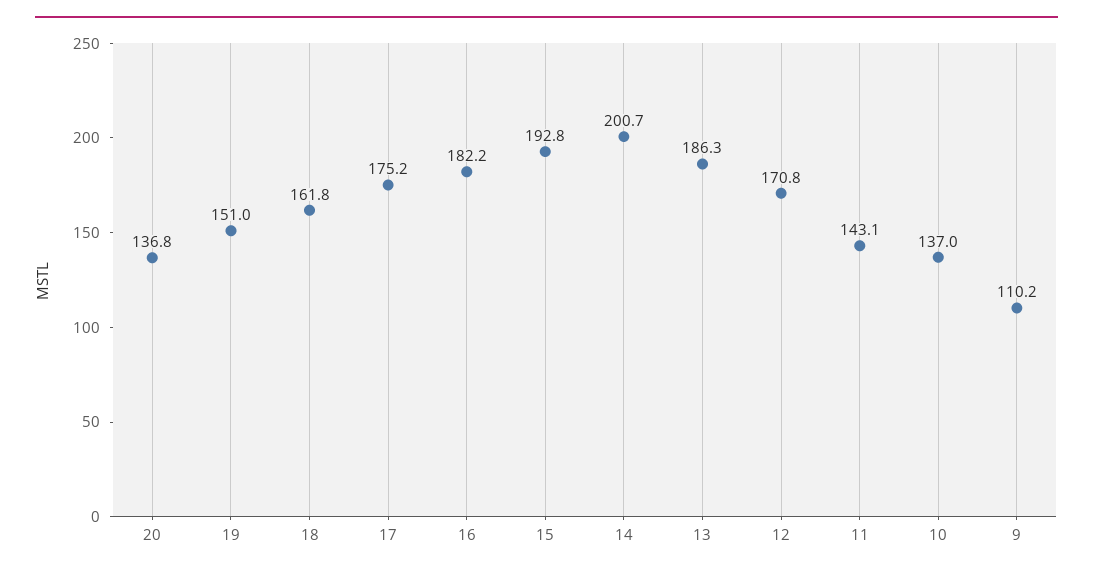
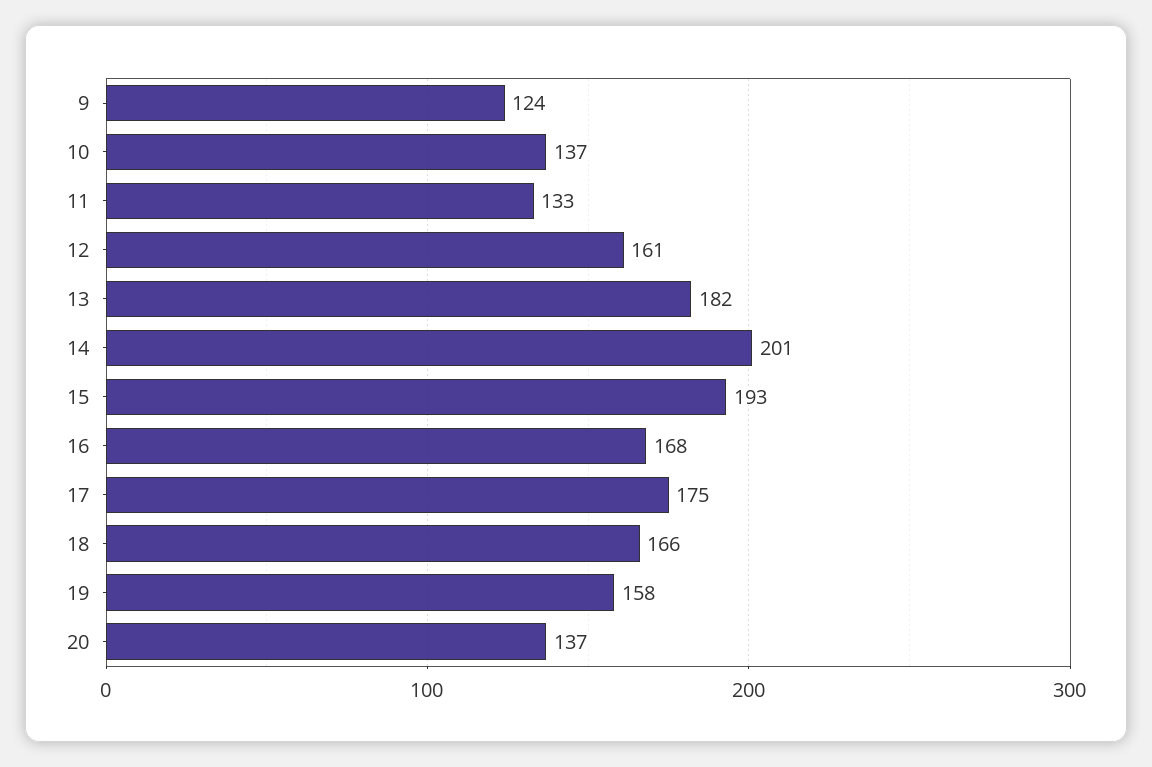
  {
    "20": 136.8,
-   "19": 151,
+   "19": 158,
-   "18": 161.8,
+   "18": 166,
    "17": 175.2,
-   "16": 182.2,
+   "16": 168,
    "15": 192.8,
    "14": 200.7,
-   "13": 186.3,
+   "13": 182,
-   "12": 170.8,
+   "12": 161,
-   "11": 143.1,
+   "11": 133,
    "10": 137,
-   "9": 110.2
+   "9": 124
  }

